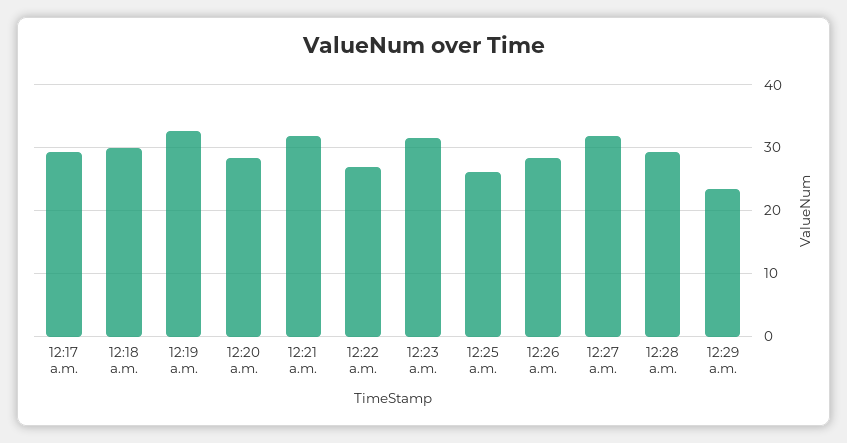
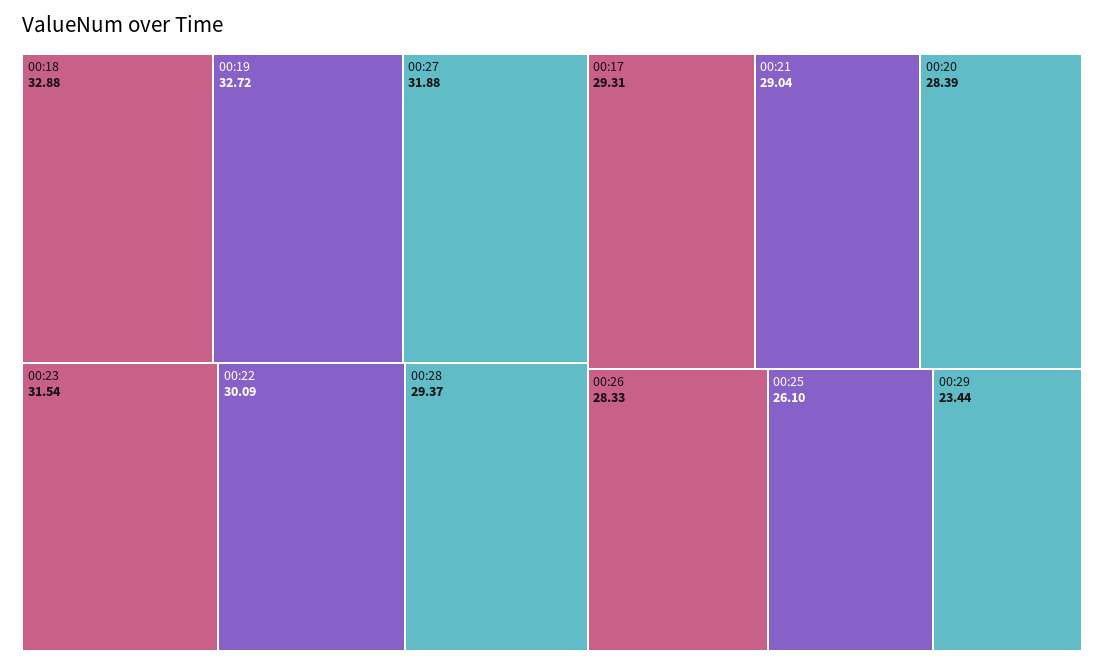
  {
    "12:17 a.m.": 29.31,
-   "12:18 a.m.": 30,
+   "12:18 a.m.": 32.88,
    "12:19 a.m.": 32.72,
    "12:20 a.m.": 28.39,
-   "12:21 a.m.": 32,
+   "12:21 a.m.": 29.04,
-   "12:22 a.m.": 27,
+   "12:22 a.m.": 30.09,
    "12:23 a.m.": 31.54,
    "12:25 a.m.": 26.1,
    "12:26 a.m.": 28.33,
    "12:27 a.m.": 31.88,
    "12:28 a.m.": 29.37,
    "12:29 a.m.": 23.44
  }

